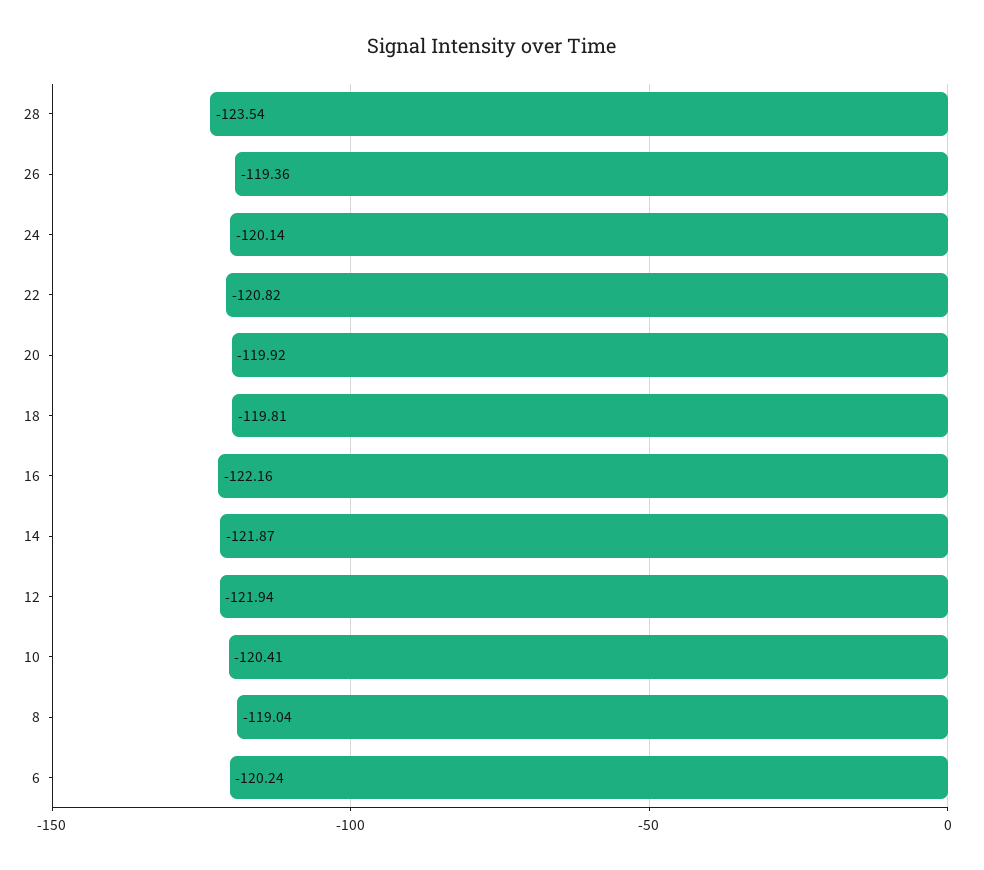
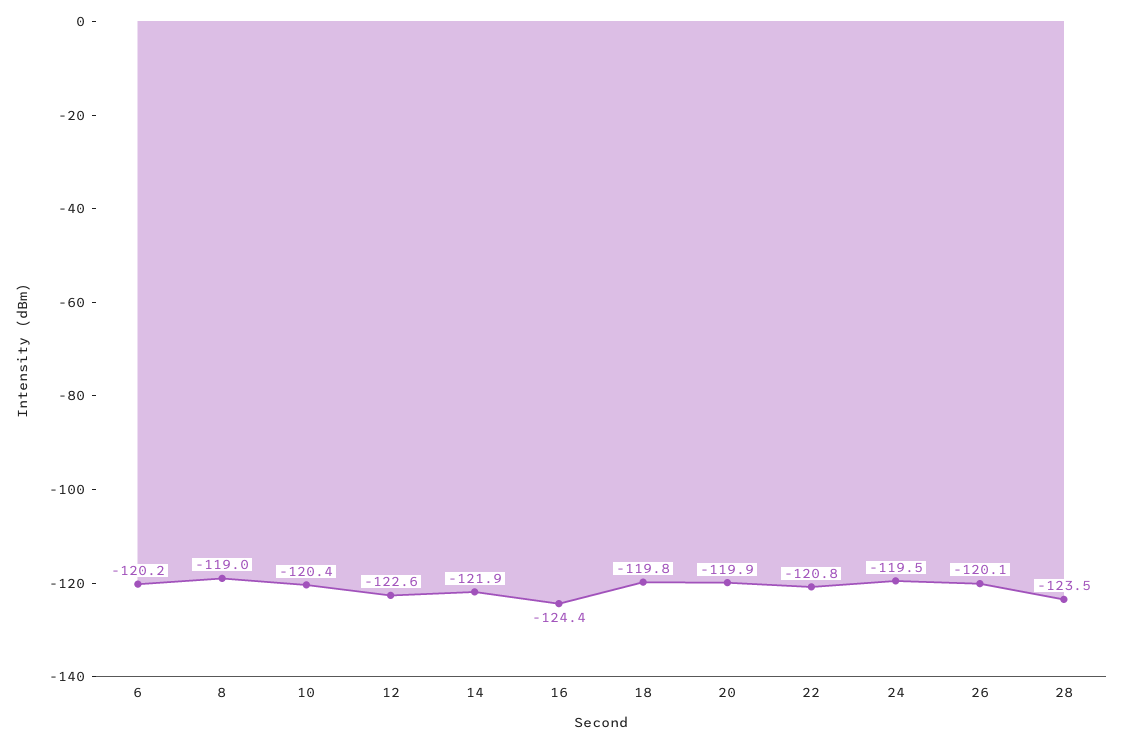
  {
    "28": -123.54,
-   "26": -119.36,
+   "26": -120.1,
-   "24": -120.14,
+   "24": -119.5,
    "22": -120.82,
    "20": -119.92,
    "18": -119.81,
-   "16": -122.16,
+   "16": -124.4,
    "14": -121.87,
-   "12": -121.94,
+   "12": -122.6,
    "10": -120.41,
    "8": -119.04,
    "6": -120.24
  }

